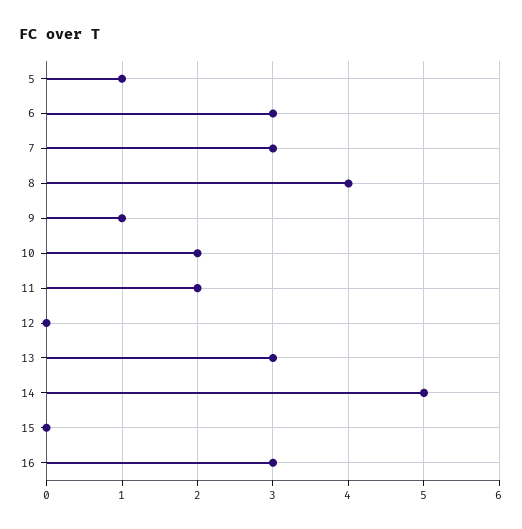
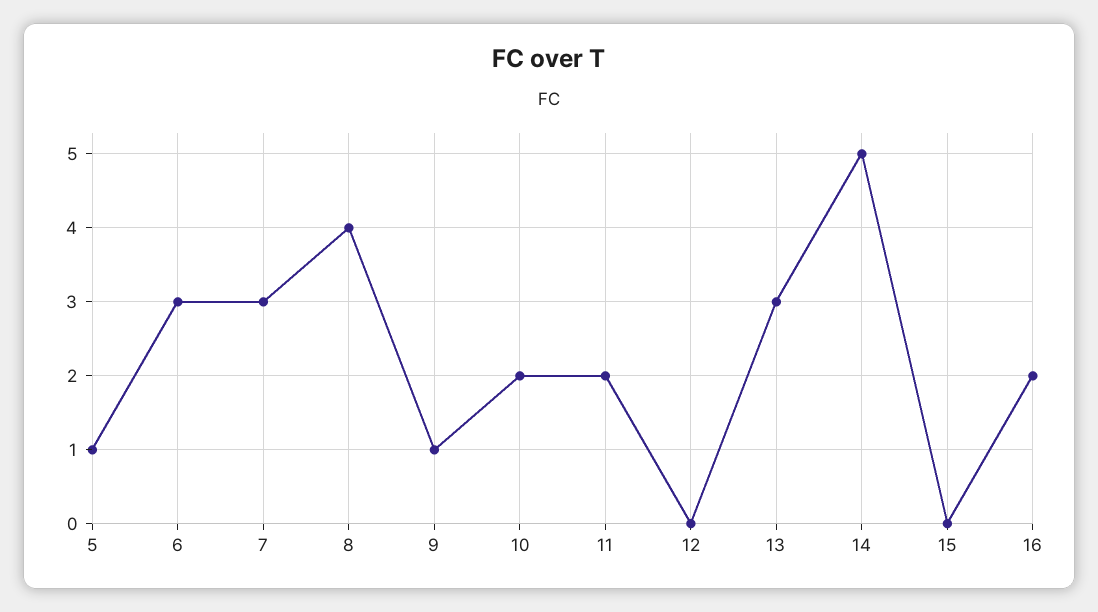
  {
    "5": 1,
    "6": 3,
    "7": 3,
    "8": 4,
    "9": 1,
    "10": 2,
    "11": 2,
    "12": 0,
    "13": 3,
    "14": 5,
    "15": 0,
-   "16": 3
+   "16": 2
  }

